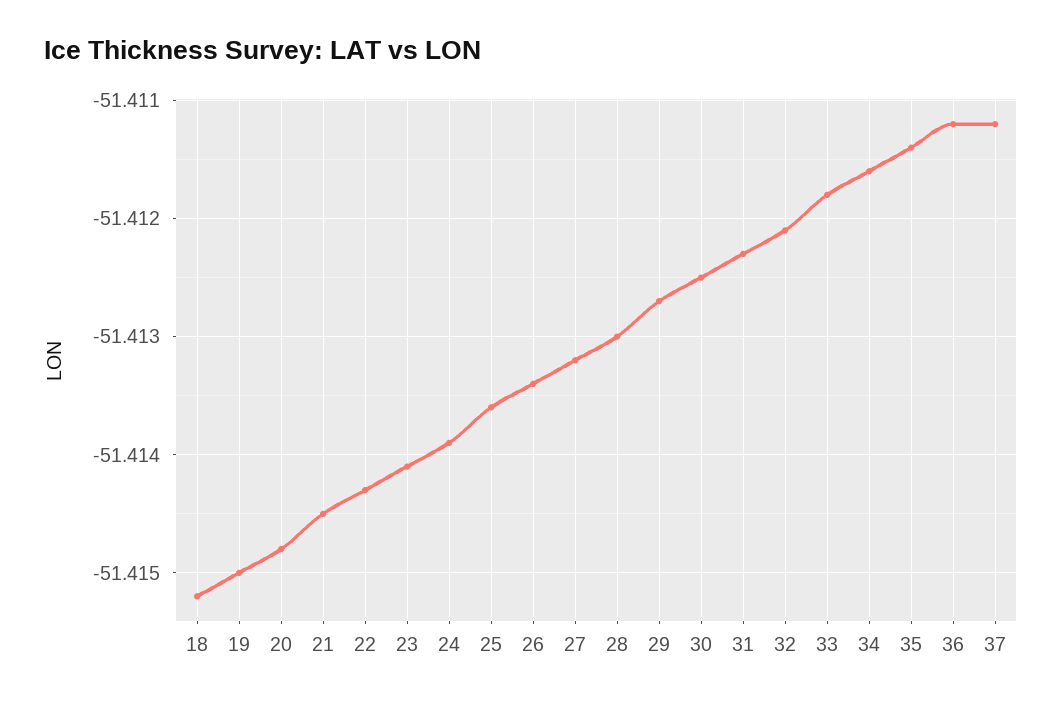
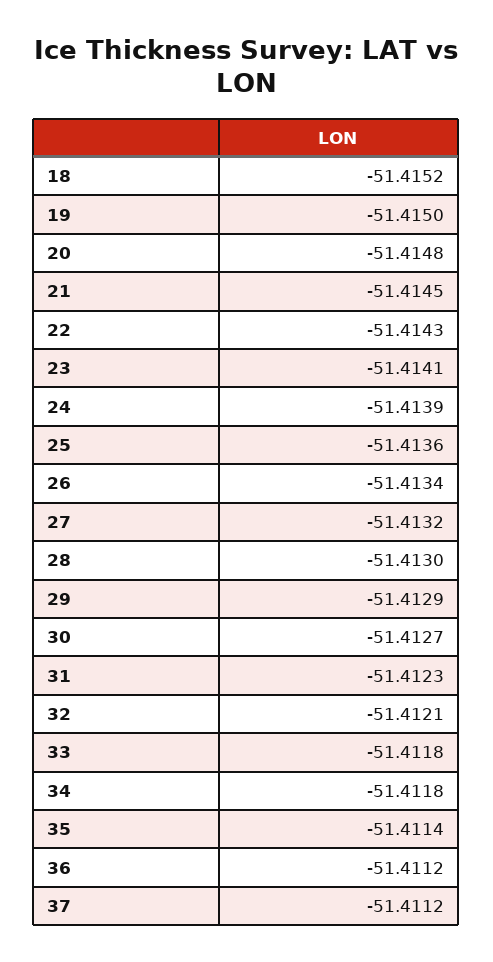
  {
    "18": -51.4152,
    "19": -51.415,
    "20": -51.4148,
    "21": -51.4145,
    "22": -51.4143,
    "23": -51.4141,
    "24": -51.4139,
    "25": -51.4136,
    "26": -51.4134,
    "27": -51.4132,
    "28": -51.413,
-   "29": -51.4127,
+   "29": -51.4129,
-   "30": -51.4125,
+   "30": -51.4127,
    "31": -51.4123,
    "32": -51.4121,
    "33": -51.4118,
-   "34": -51.4116,
+   "34": -51.4118,
    "35": -51.4114,
    "36": -51.4112,
    "37": -51.4112
  }

